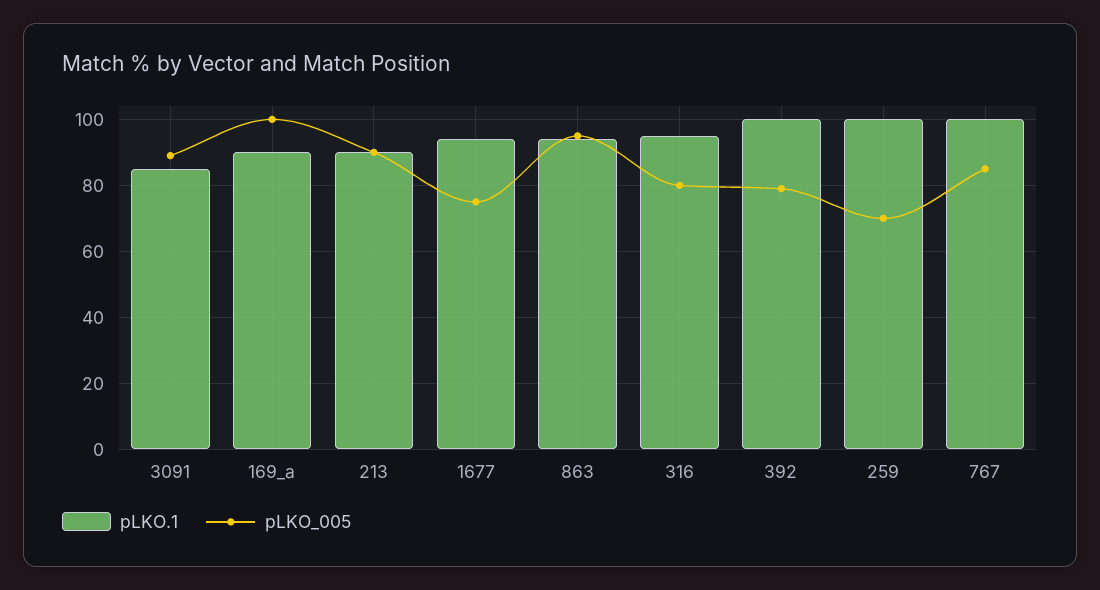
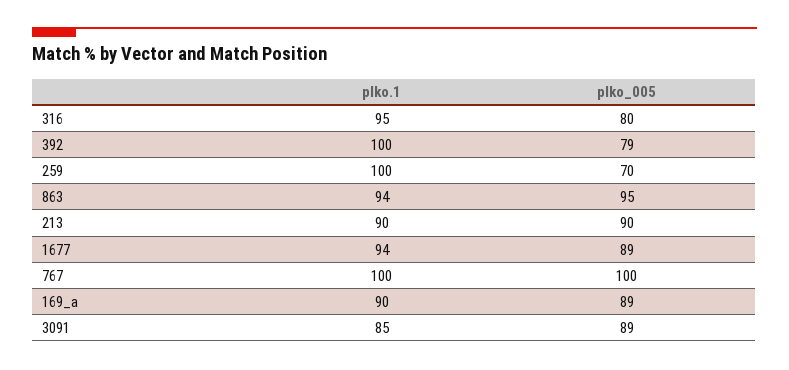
  {
    "pLKO.1": {
      "3091": 85,
      "169_a": 90,
      "213": 90,
      "1677": 94,
      "863": 94,
      "316": 95,
      "392": 100,
      "259": 100,
      "767": 100
    },
    "pLKO_005": {
      "3091": 89,
-     "169_a": 100,
+     "169_a": 89,
      "213": 90,
-     "1677": 75,
+     "1677": 89,
      "863": 95,
      "316": 80,
      "392": 79,
      "259": 70,
-     "767": 85
+     "767": 100
    }
  }

